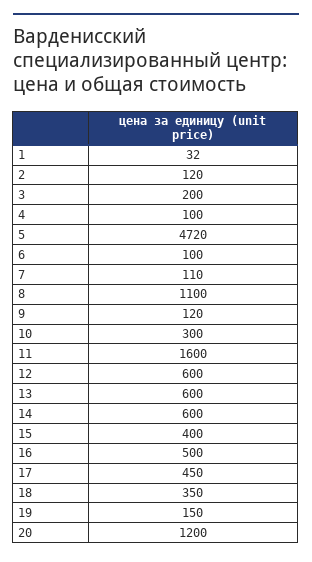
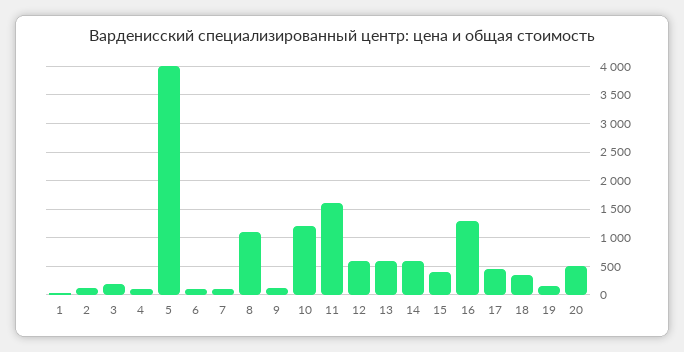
  {
    "1": 32,
    "2": 120,
    "3": 200,
    "4": 100,
-   "5": 4720,
+   "5": 4000,
    "6": 100,
    "7": 110,
    "8": 1100,
    "9": 120,
-   "10": 300,
+   "10": 1250,
    "11": 1600,
    "12": 600,
    "13": 600,
    "14": 600,
    "15": 400,
-   "16": 500,
+   "16": 1250,
    "17": 450,
    "18": 350,
    "19": 150,
-   "20": 1200
+   "20": 500
  }

